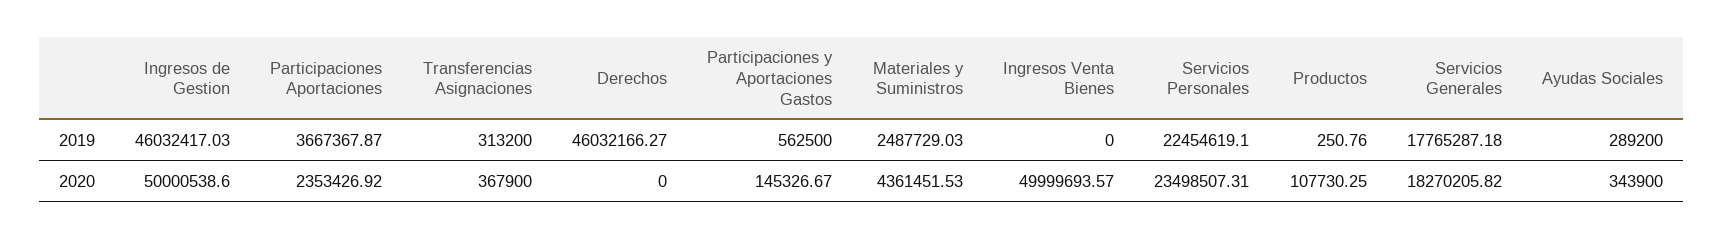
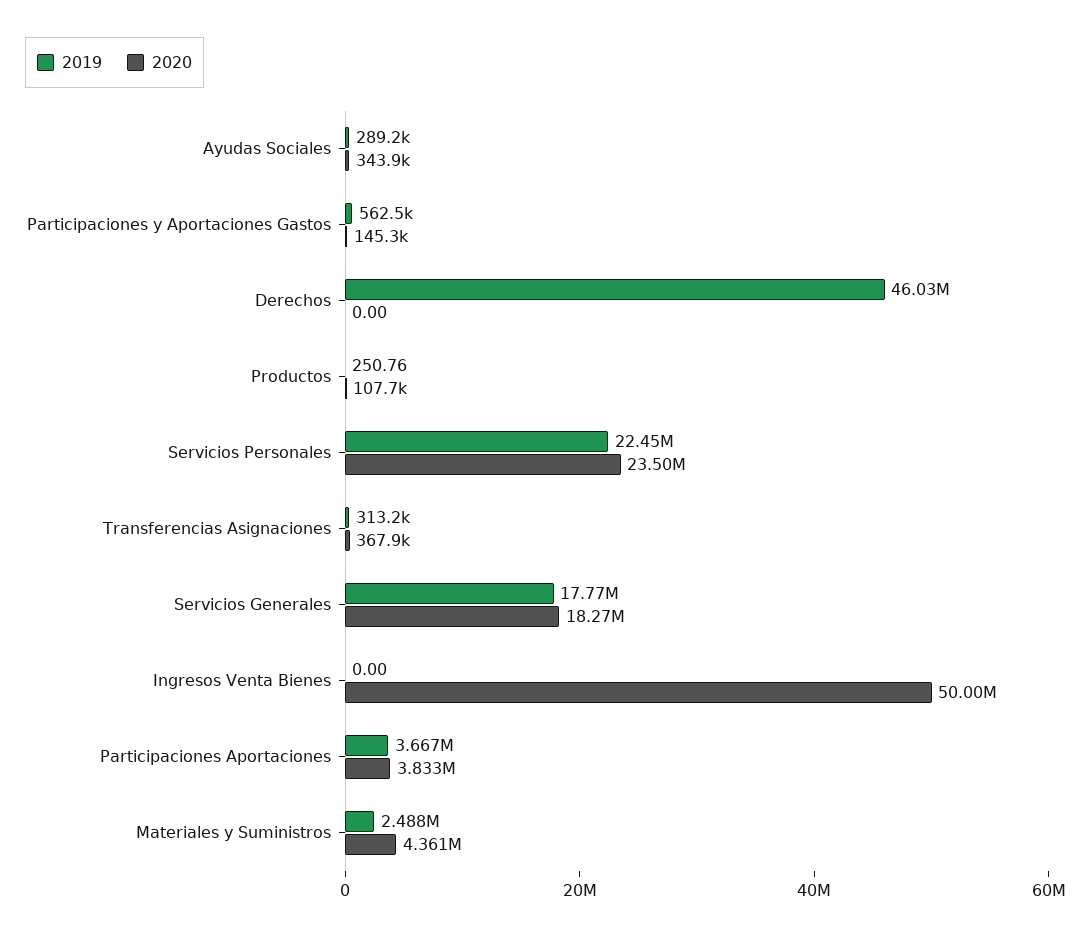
  {
    "2019": {
-     "Ingresos de Gestion": 46032417.03,
      "Participaciones Aportaciones": 3667367.87,
      "Transferencias Asignaciones": 313200,
      "Derechos": 46032166.27,
      "Participaciones y Aportaciones Gastos": 562500,
      "Materiales y Suministros": 2487729.03,
      "Ingresos Venta Bienes": 0,
      "Servicios Personales": 22454619.1,
      "Productos": 250.76,
      "Servicios Generales": 17765287.18,
      "Ayudas Sociales": 289200
    },
    "2020": {
-     "Ingresos de Gestion": 50000538.6,
-     "Participaciones Aportaciones": 2353426.92,
+     "Participaciones Aportaciones": 3833000,
      "Transferencias Asignaciones": 367900,
      "Derechos": 0,
      "Participaciones y Aportaciones Gastos": 145326.67,
      "Materiales y Suministros": 4361451.53,
      "Ingresos Venta Bienes": 49999693.57,
      "Servicios Personales": 23498507.31,
      "Productos": 107730.25,
      "Servicios Generales": 18270205.82,
      "Ayudas Sociales": 343900
    }
  }

